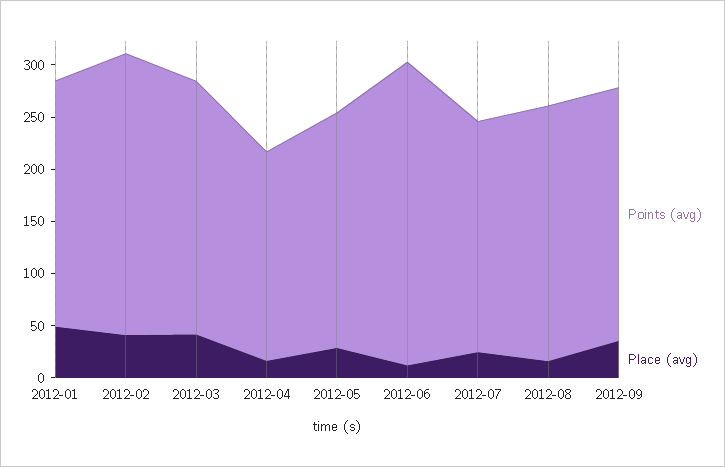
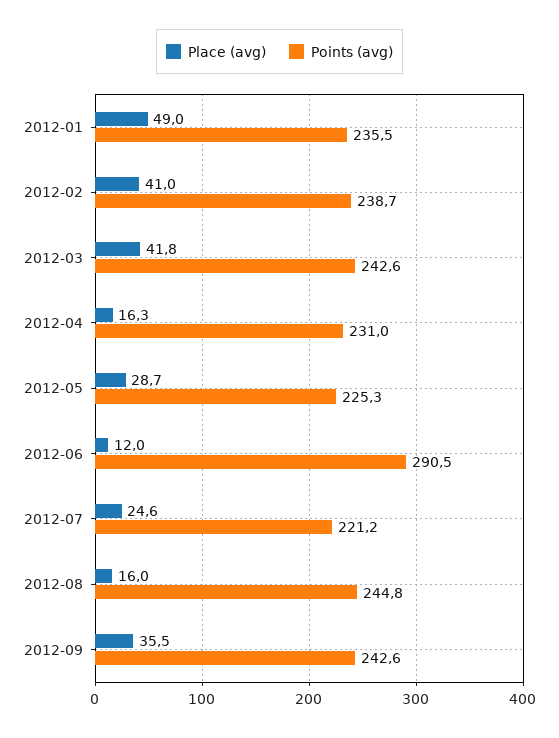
  {
    "Points (avg)": {
      "2012-01": 235.5,
-     "2012-02": 270,
+     "2012-02": 238.7,
      "2012-03": 242.6,
-     "2012-04": 200,
+     "2012-04": 231,
      "2012-05": 225.3,
      "2012-06": 290.5,
      "2012-07": 221.2,
      "2012-08": 244.8,
      "2012-09": 242.6
    },
    "Place (avg)": {
      "2012-01": 49,
      "2012-02": 41,
      "2012-03": 41.8,
      "2012-04": 16.3,
      "2012-05": 28.7,
      "2012-06": 12,
      "2012-07": 24.6,
      "2012-08": 16,
      "2012-09": 35.5
    }
  }

